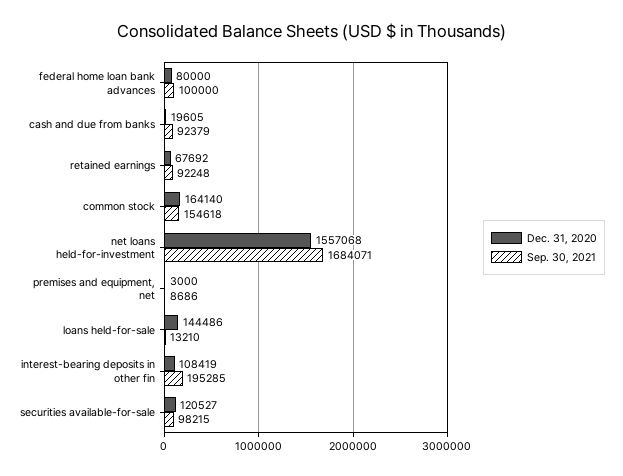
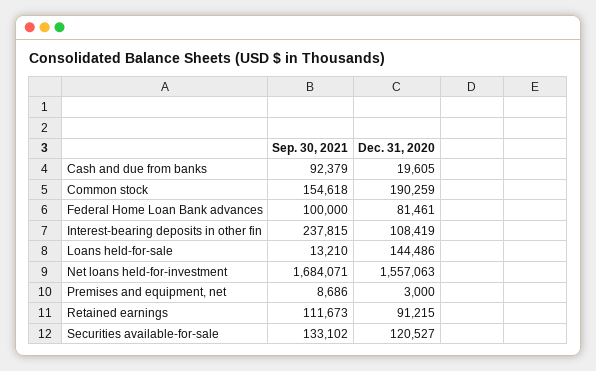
  {
    "Dec. 31, 2020": {
-     "federal home loan bank advances": 80000,
+     "federal home loan bank advances": 81461,
      "cash and due from banks": 19605,
-     "retained earnings": 67692,
+     "retained earnings": 91215,
-     "common stock": 164140,
+     "common stock": 190259,
-     "net loans held-for-investment": 1557068,
+     "net loans held-for-investment": 1557063,
      "premises and equipment, net": 3000,
      "loans held-for-sale": 144486,
      "interest-bearing deposits in other fin": 108419,
      "securities available-for-sale": 120527
    },
    "Sep. 30, 2021": {
      "federal home loan bank advances": 100000,
      "cash and due from banks": 92379,
-     "retained earnings": 92248,
+     "retained earnings": 111673,
      "common stock": 154618,
      "net loans held-for-investment": 1684071,
      "premises and equipment, net": 8686,
      "loans held-for-sale": 13210,
-     "interest-bearing deposits in other fin": 195285,
+     "interest-bearing deposits in other fin": 237815,
-     "securities available-for-sale": 98215
+     "securities available-for-sale": 133102
    }
  }

